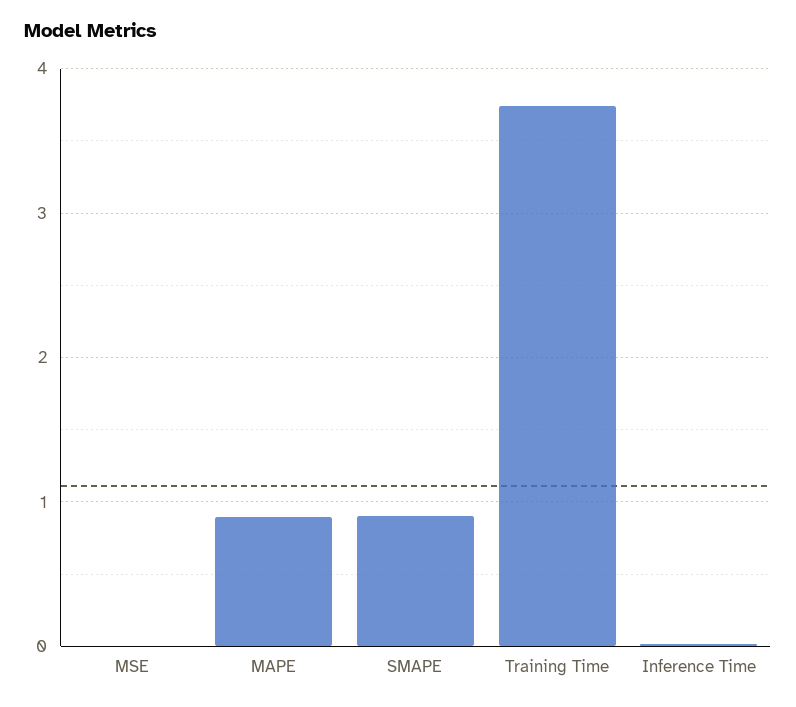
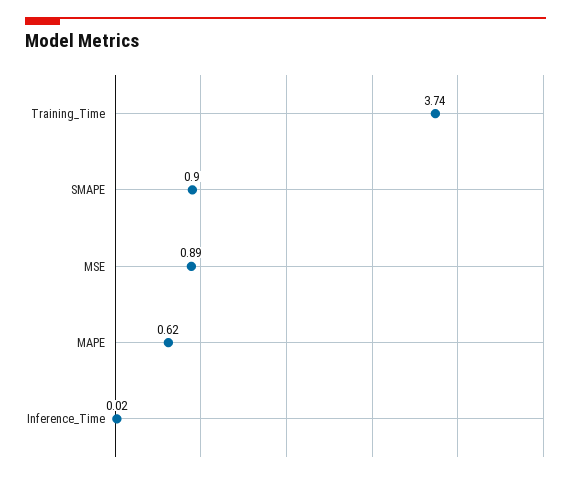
  {
-   "MSE": 0,
+   "MSE": 0.89,
-   "MAPE": 0.9,
+   "MAPE": 0.62,
    "SMAPE": 0.9,
    "Training Time": 3.74,
    "Inference Time": 0.02
  }

